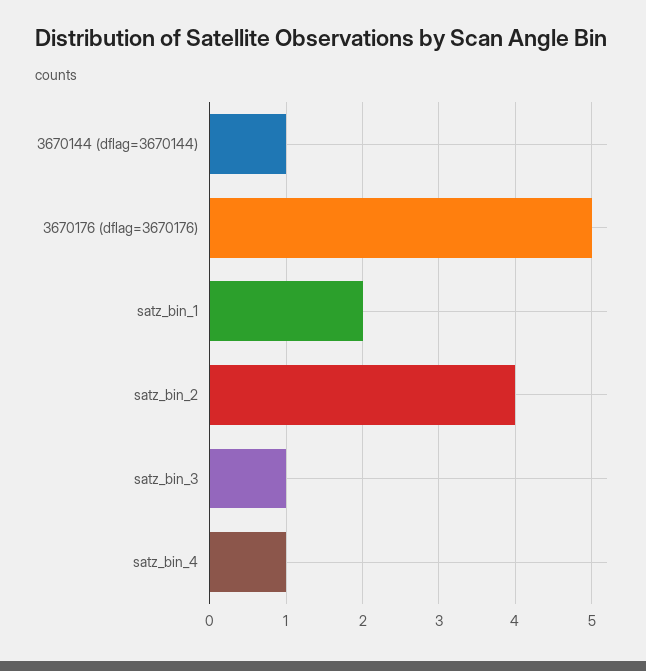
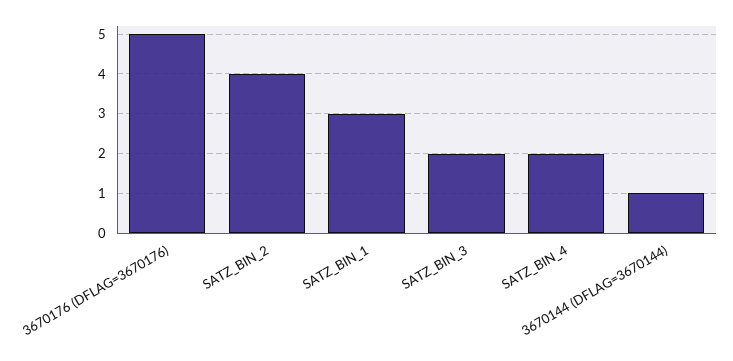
  {
    "3670144 (dflag=3670144)": 1,
    "3670176 (dflag=3670176)": 5,
-   "satz_bin_1": 2,
+   "satz_bin_1": 3,
    "satz_bin_2": 4,
-   "satz_bin_3": 1,
+   "satz_bin_3": 2,
-   "satz_bin_4": 1
+   "satz_bin_4": 2
  }

